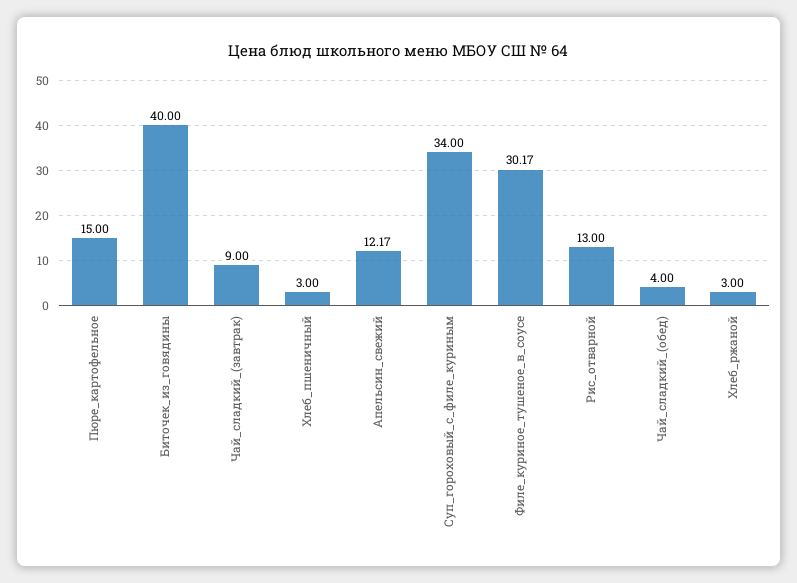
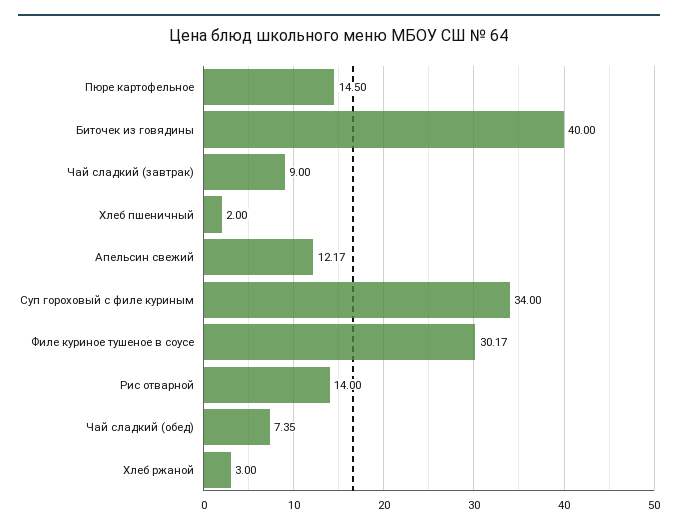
  {
-   "Пюре_картофельное": 15,
+   "Пюре_картофельное": 14.5,
    "Биточек_из_говядины": 40,
    "Чай_сладкий_(завтрак)": 9,
-   "Хлеб_пшеничный": 3,
+   "Хлеб_пшеничный": 2,
    "Апельсин_свежий": 12.17,
    "Суп_гороховый_с_филе_куриным": 34,
    "Филе_куриное_тушеное_в_соусе": 30.17,
-   "Рис_отварной": 13,
+   "Рис_отварной": 14,
-   "Чай_сладкий_(обед)": 4,
+   "Чай_сладкий_(обед)": 7.35,
    "Хлеб_ржаной": 3
  }

